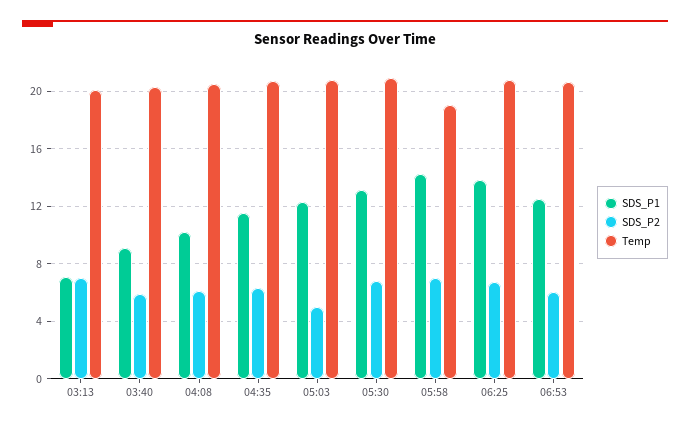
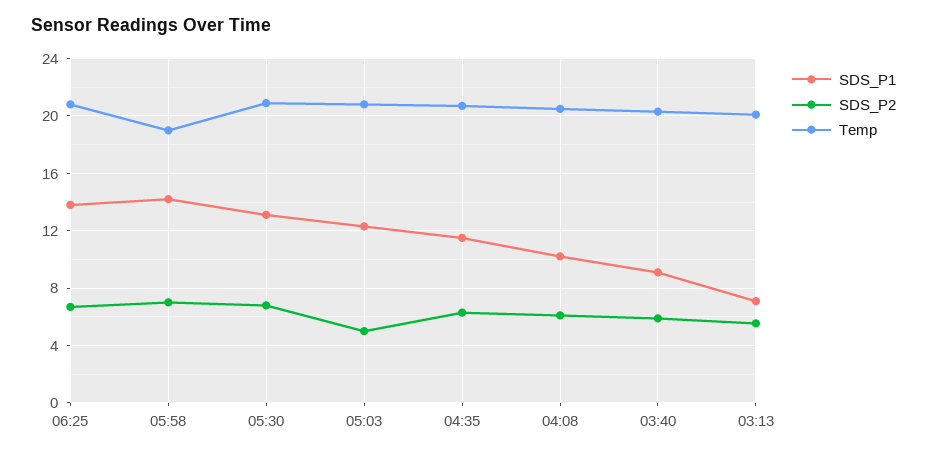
  {
    "SDS_P1": {
      "03:13": 7,
      "03:40": 9,
      "04:08": 10,
      "04:35": 11.5,
      "05:03": 12.5,
      "05:30": 13,
      "05:58": 14,
-     "06:25": 14,
+     "06:25": 14
-     "06:53": 12.5
    },
    "SDS_P2": {
-     "03:13": 7,
+     "03:13": 5.5,
      "03:40": 6,
      "04:08": 6,
      "04:35": 6.5,
      "05:03": 5,
      "05:30": 7,
      "05:58": 7,
-     "06:25": 6.5,
+     "06:25": 6.5
-     "06:53": 6
    },
    "Temp": {
      "03:13": 20,
      "03:40": 20.5,
      "04:08": 20.5,
      "04:35": 20.5,
      "05:03": 21,
      "05:30": 21,
      "05:58": 19,
-     "06:25": 21,
+     "06:25": 21
-     "06:53": 20.5
    }
  }

